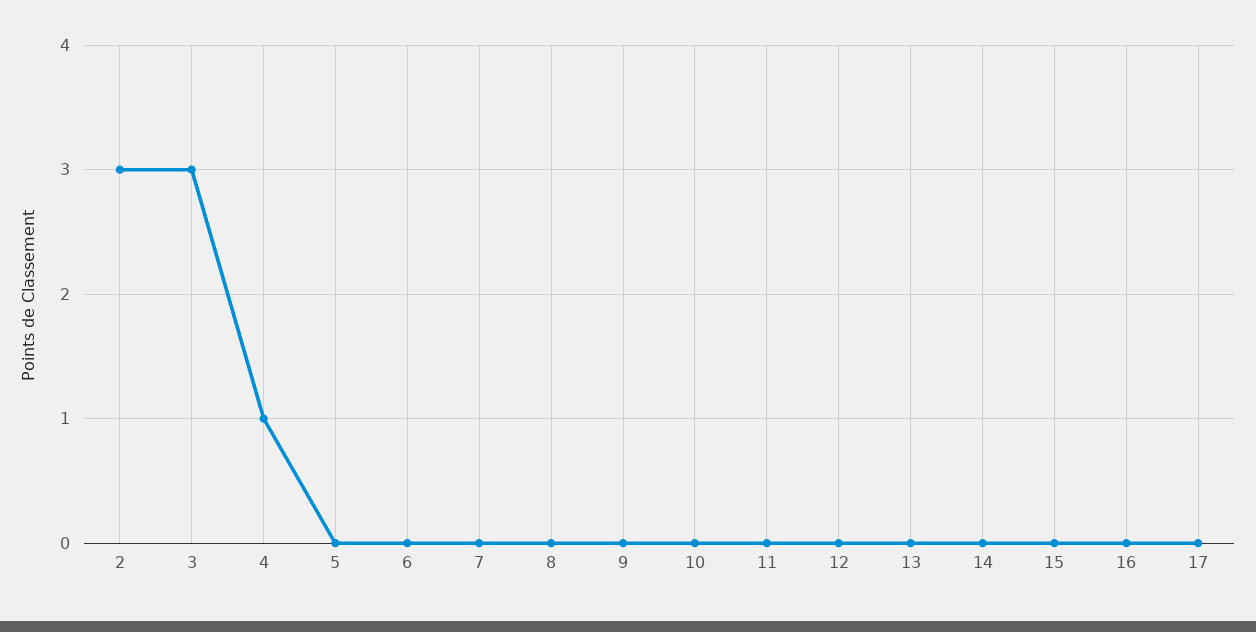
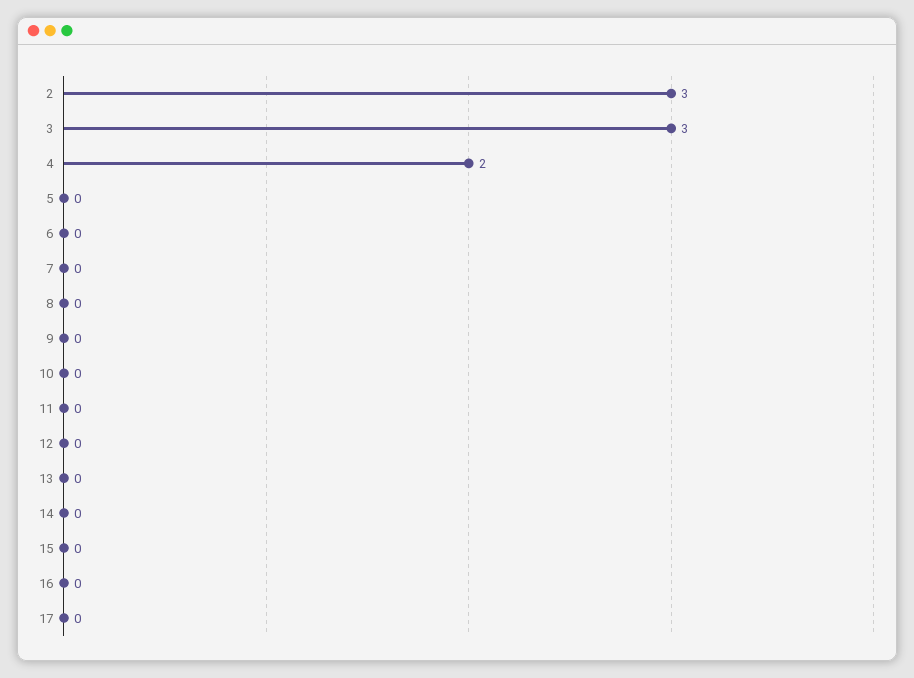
  {
    "2": 3,
    "3": 3,
-   "4": 1,
+   "4": 2,
    "5": 0,
    "6": 0,
    "7": 0,
    "8": 0,
    "9": 0,
    "10": 0,
    "11": 0,
    "12": 0,
    "13": 0,
    "14": 0,
    "15": 0,
    "16": 0,
    "17": 0
  }

